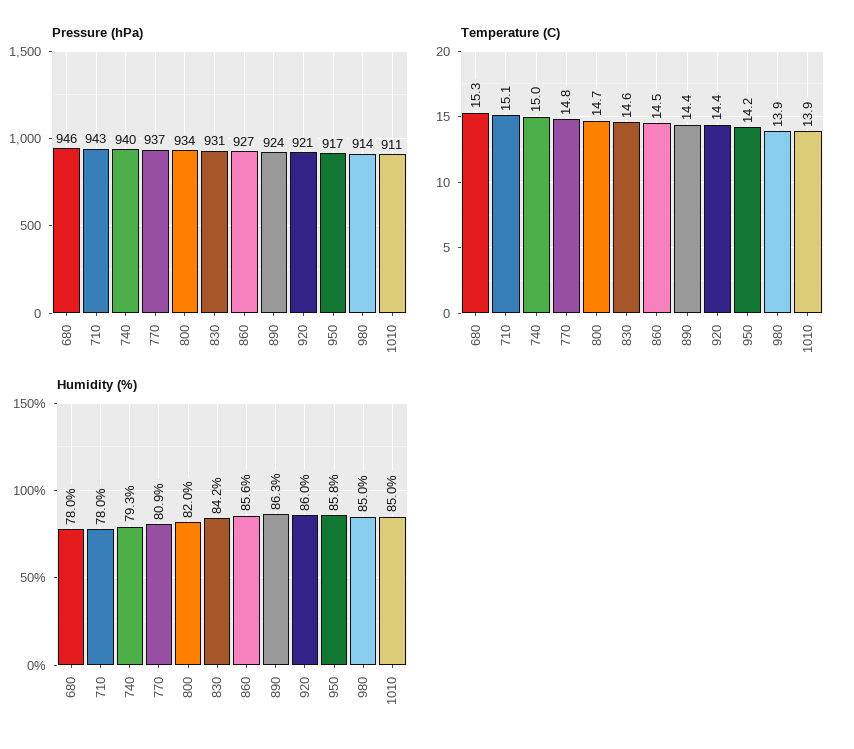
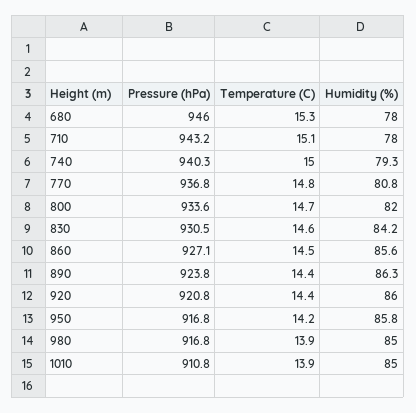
  {
    "Pressure (hPa)": {
      "680": 946,
      "710": 943.2,
      "740": 940.3,
      "770": 936.8,
      "800": 933.6,
      "830": 930.5,
      "860": 927.1,
      "890": 923.8,
      "920": 920.8,
      "950": 916.8,
-     "980": 914,
+     "980": 916.8,
      "1010": 910.8
    },
    "Temperature (C)": {
      "680": 15.3,
      "710": 15.1,
      "740": 15,
      "770": 14.8,
      "800": 14.7,
      "830": 14.6,
      "860": 14.5,
      "890": 14.4,
      "920": 14.4,
      "950": 14.2,
      "980": 13.9,
      "1010": 13.9
    },
    "Humidity (%)": {
      "680": 78,
      "710": 78,
      "740": 79.3,
-     "770": 80.9,
+     "770": 80.8,
      "800": 82,
      "830": 84.2,
      "860": 85.6,
      "890": 86.3,
      "920": 86,
      "950": 85.8,
      "980": 85,
      "1010": 85
    }
  }

